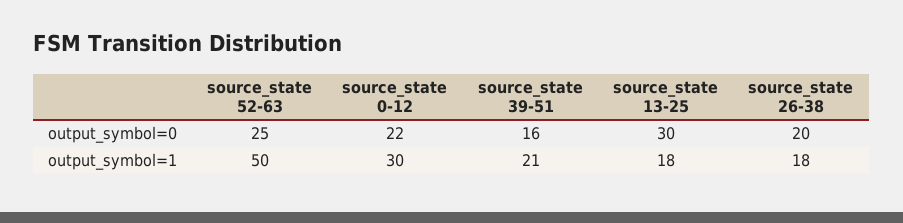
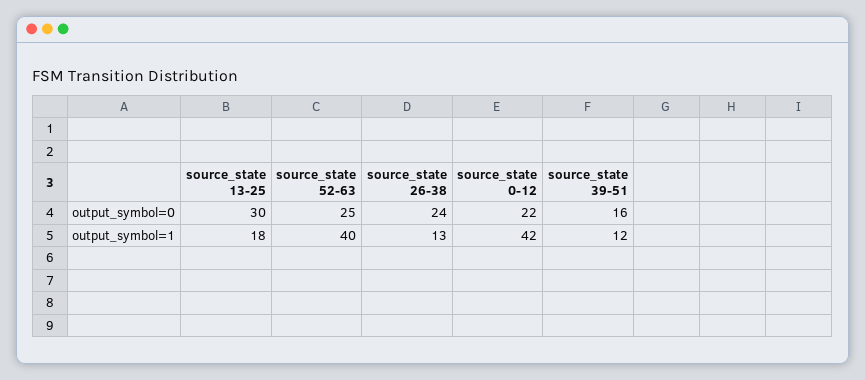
  {
    "source_state 52-63": {
      "output_symbol=0": 25,
-     "output_symbol=1": 50
+     "output_symbol=1": 40
    },
    "source_state 0-12": {
      "output_symbol=0": 22,
-     "output_symbol=1": 30
+     "output_symbol=1": 42
    },
    "source_state 39-51": {
      "output_symbol=0": 16,
-     "output_symbol=1": 21
+     "output_symbol=1": 12
    },
    "source_state 13-25": {
      "output_symbol=0": 30,
      "output_symbol=1": 18
    },
    "source_state 26-38": {
-     "output_symbol=0": 20,
+     "output_symbol=0": 24,
-     "output_symbol=1": 18
+     "output_symbol=1": 13
    }
  }

